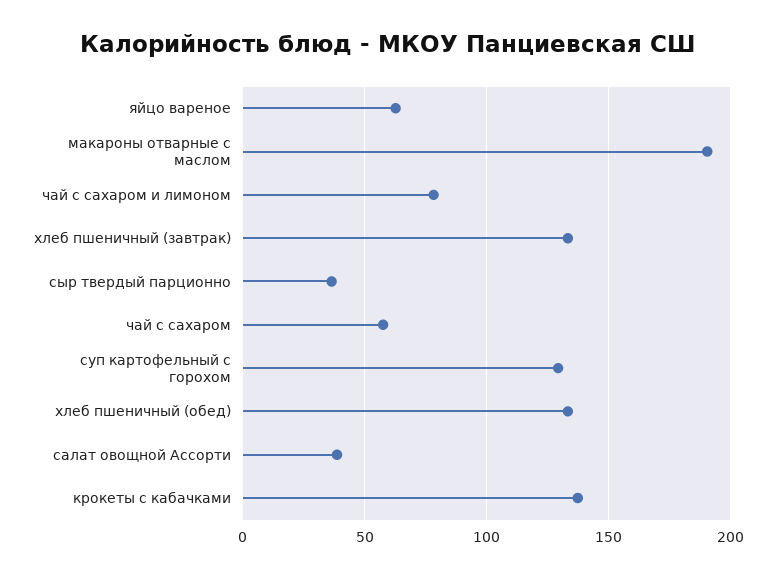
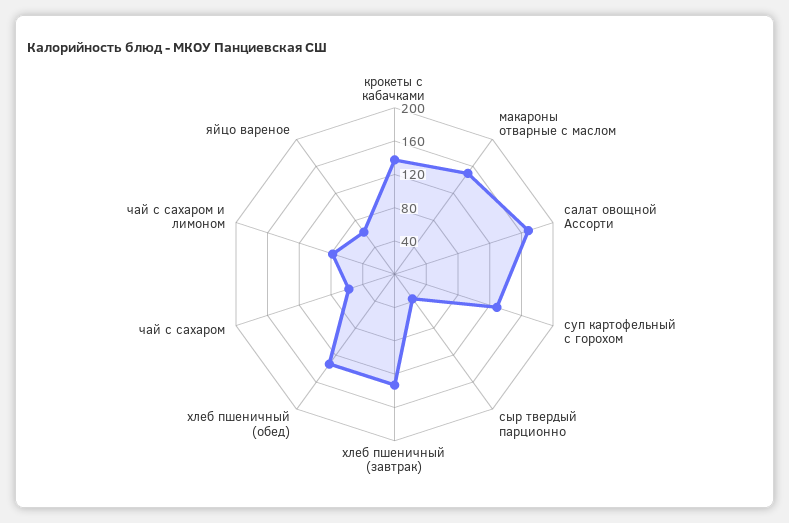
  {
    "яйцо вареное": 65,
-   "макароны отварные с маслом": 190,
+   "макароны отварные с маслом": 150,
    "чай с сахаром и лимоном": 80,
    "хлеб пшеничный (завтрак)": 135,
    "сыр твердый парционно": 35,
    "чай с сахаром": 60,
    "суп картофельный с горохом": 130,
    "хлеб пшеничный (обед)": 135,
-   "салат овощной Ассорти": 40,
+   "салат овощной Ассорти": 170,
    "крокеты с кабачками": 135
  }

